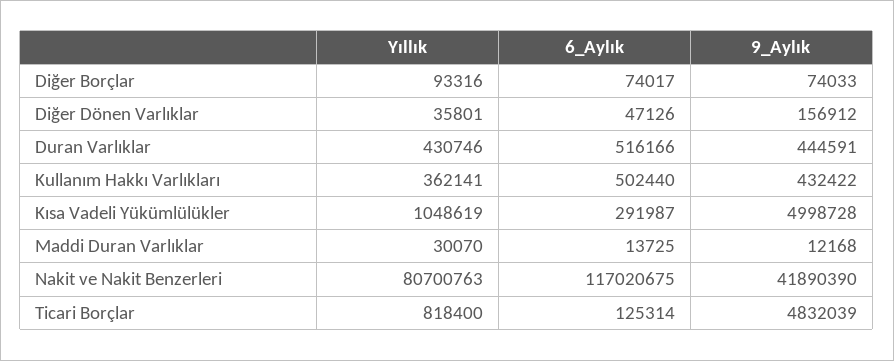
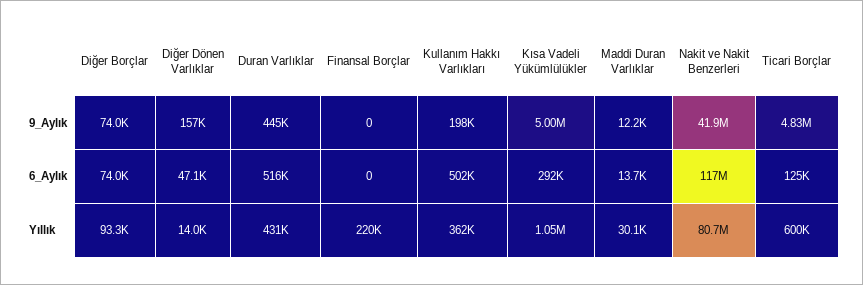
  {
    "Yıllık": {
      "Diğer Borçlar": 93316,
-     "Diğer Dönen Varlıklar": 35801,
+     "Diğer Dönen Varlıklar": 14000,
      "Duran Varlıklar": 430746,
      "Kullanım Hakkı Varlıkları": 362141,
      "Kısa Vadeli Yükümlülükler": 1048619,
      "Maddi Duran Varlıklar": 30070,
      "Nakit ve Nakit Benzerleri": 80700763,
-     "Ticari Borçlar": 818400
+     "Ticari Borçlar": 600000,
+     "Finansal Borçlar": 220000
    },
    "6_Aylık": {
      "Diğer Borçlar": 74017,
      "Diğer Dönen Varlıklar": 47126,
      "Duran Varlıklar": 516166,
      "Kullanım Hakkı Varlıkları": 502440,
      "Kısa Vadeli Yükümlülükler": 291987,
      "Maddi Duran Varlıklar": 13725,
      "Nakit ve Nakit Benzerleri": 117020675,
-     "Ticari Borçlar": 125314
+     "Ticari Borçlar": 125314,
+     "Finansal Borçlar": 0
    },
    "9_Aylık": {
      "Diğer Borçlar": 74033,
      "Diğer Dönen Varlıklar": 156912,
      "Duran Varlıklar": 444591,
-     "Kullanım Hakkı Varlıkları": 432422,
+     "Kullanım Hakkı Varlıkları": 198000,
      "Kısa Vadeli Yükümlülükler": 4998728,
      "Maddi Duran Varlıklar": 12168,
      "Nakit ve Nakit Benzerleri": 41890390,
-     "Ticari Borçlar": 4832039
+     "Ticari Borçlar": 4832039,
+     "Finansal Borçlar": 0
    }
  }

